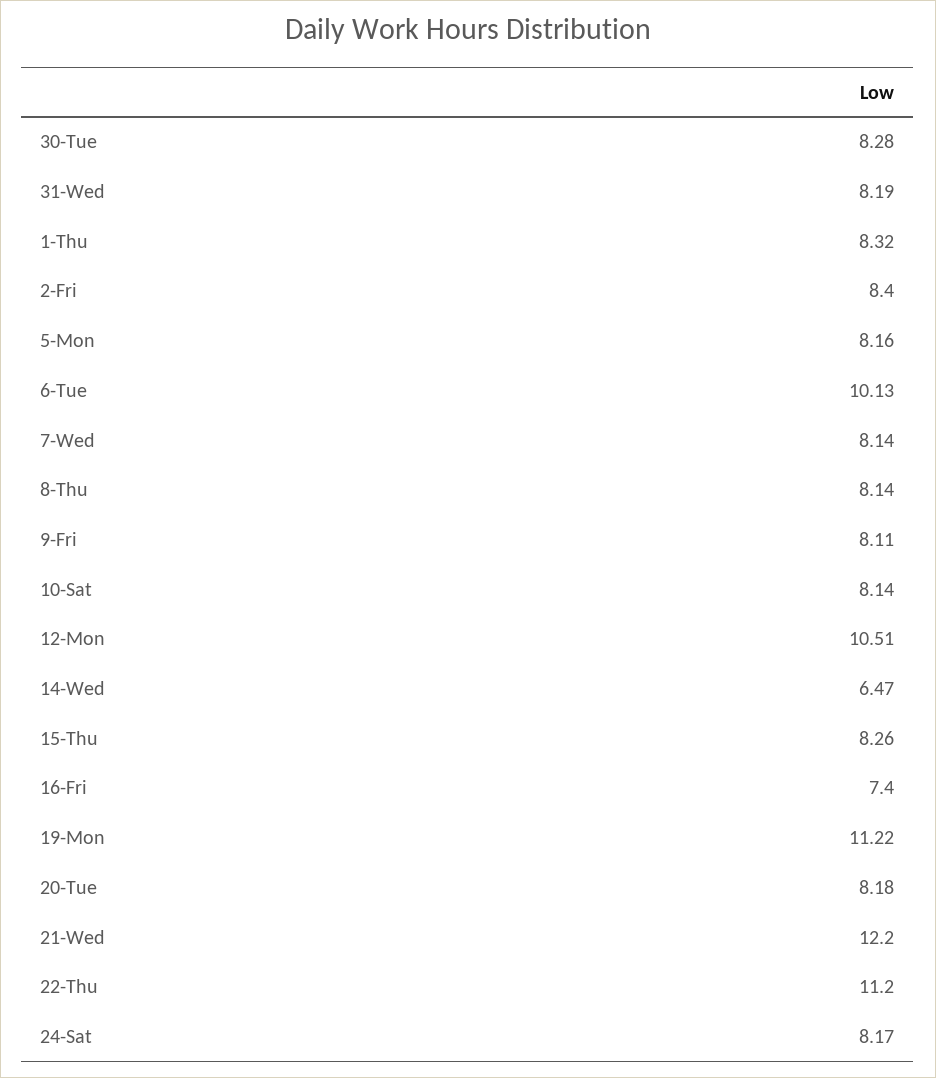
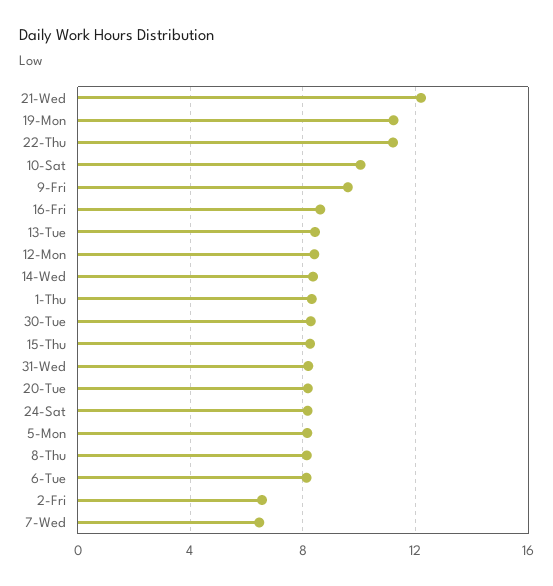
  {
    "30-Tue": 8.28,
    "31-Wed": 8.19,
    "1-Thu": 8.32,
-   "2-Fri": 8.4,
+   "2-Fri": 6.5,
    "5-Mon": 8.16,
-   "6-Tue": 10.13,
+   "6-Tue": 8,
-   "7-Wed": 8.14,
+   "7-Wed": 6.5,
    "8-Thu": 8.14,
-   "9-Fri": 8.11,
+   "9-Fri": 9.5,
-   "10-Sat": 8.14,
+   "10-Sat": 10,
-   "12-Mon": 10.51,
+   "12-Mon": 8.5,
-   "14-Wed": 6.47,
+   "14-Wed": 8.5,
    "15-Thu": 8.26,
-   "16-Fri": 7.4,
+   "16-Fri": 8.5,
    "19-Mon": 11.22,
    "20-Tue": 8.18,
    "21-Wed": 12.2,
    "22-Thu": 11.2,
-   "24-Sat": 8.17
+   "24-Sat": 8.17,
+   "13-Tue": 8.5
  }

